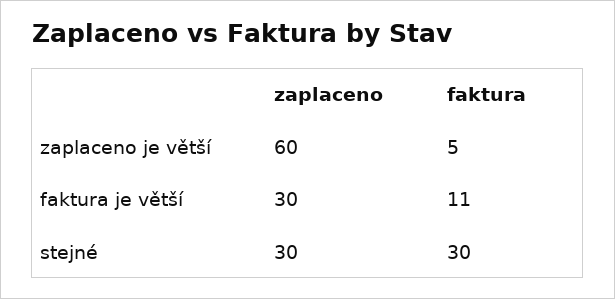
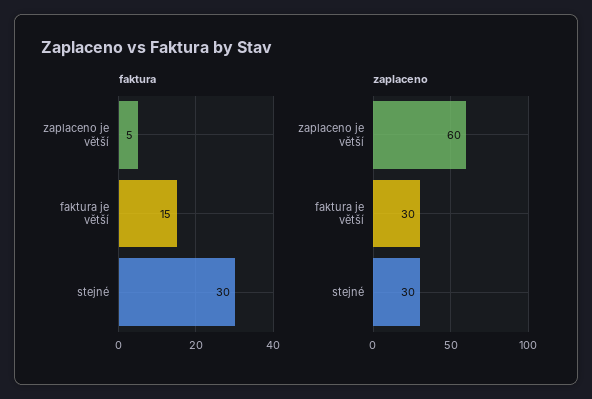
  {
    "zaplaceno": {
      "zaplaceno je větší": 60,
      "faktura je větší": 30,
      "stejné": 30
    },
    "faktura": {
      "zaplaceno je větší": 5,
-     "faktura je větší": 11,
+     "faktura je větší": 15,
      "stejné": 30
    }
  }

